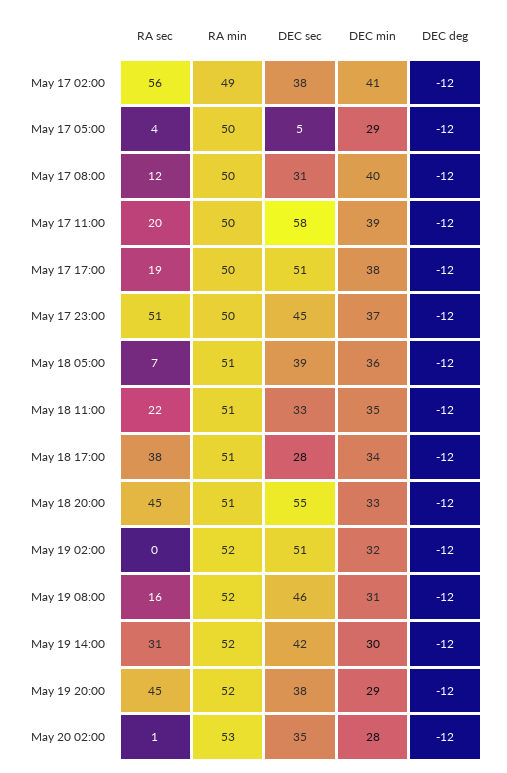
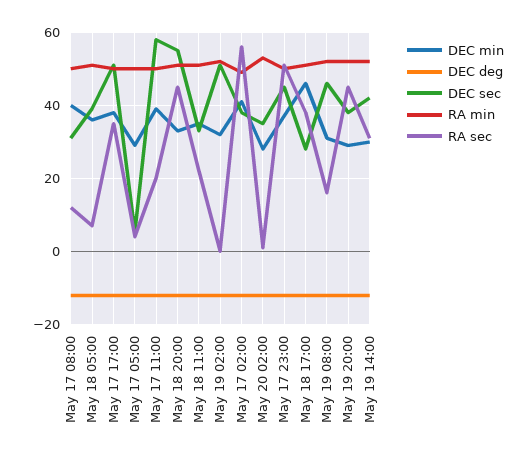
  {
    "RA sec": {
      "May 17 02:00": 56,
      "May 17 05:00": 4,
      "May 17 08:00": 12,
      "May 17 11:00": 20,
-     "May 17 17:00": 19,
+     "May 17 17:00": 35,
      "May 17 23:00": 51,
      "May 18 05:00": 7,
      "May 18 11:00": 22,
      "May 18 17:00": 38,
      "May 18 20:00": 45,
      "May 19 02:00": 0,
      "May 19 08:00": 16,
      "May 19 14:00": 31,
      "May 19 20:00": 45,
      "May 20 02:00": 1
    },
    "RA min": {
      "May 17 02:00": 49,
      "May 17 05:00": 50,
      "May 17 08:00": 50,
      "May 17 11:00": 50,
      "May 17 17:00": 50,
      "May 17 23:00": 50,
      "May 18 05:00": 51,
      "May 18 11:00": 51,
      "May 18 17:00": 51,
      "May 18 20:00": 51,
      "May 19 02:00": 52,
      "May 19 08:00": 52,
      "May 19 14:00": 52,
      "May 19 20:00": 52,
      "May 20 02:00": 53
    },
    "DEC sec": {
      "May 17 02:00": 38,
      "May 17 05:00": 5,
      "May 17 08:00": 31,
      "May 17 11:00": 58,
      "May 17 17:00": 51,
      "May 17 23:00": 45,
      "May 18 05:00": 39,
      "May 18 11:00": 33,
      "May 18 17:00": 28,
      "May 18 20:00": 55,
      "May 19 02:00": 51,
      "May 19 08:00": 46,
      "May 19 14:00": 42,
      "May 19 20:00": 38,
      "May 20 02:00": 35
    },
    "DEC min": {
      "May 17 02:00": 41,
      "May 17 05:00": 29,
      "May 17 08:00": 40,
      "May 17 11:00": 39,
      "May 17 17:00": 38,
      "May 17 23:00": 37,
      "May 18 05:00": 36,
      "May 18 11:00": 35,
-     "May 18 17:00": 34,
+     "May 18 17:00": 45,
      "May 18 20:00": 33,
      "May 19 02:00": 32,
      "May 19 08:00": 31,
      "May 19 14:00": 30,
      "May 19 20:00": 29,
      "May 20 02:00": 28
    },
    "DEC deg": {
      "May 17 02:00": -12,
      "May 17 05:00": -12,
      "May 17 08:00": -12,
      "May 17 11:00": -12,
      "May 17 17:00": -12,
      "May 17 23:00": -12,
      "May 18 05:00": -12,
      "May 18 11:00": -12,
      "May 18 17:00": -12,
      "May 18 20:00": -12,
      "May 19 02:00": -12,
      "May 19 08:00": -12,
      "May 19 14:00": -12,
      "May 19 20:00": -12,
      "May 20 02:00": -12
    }
  }

